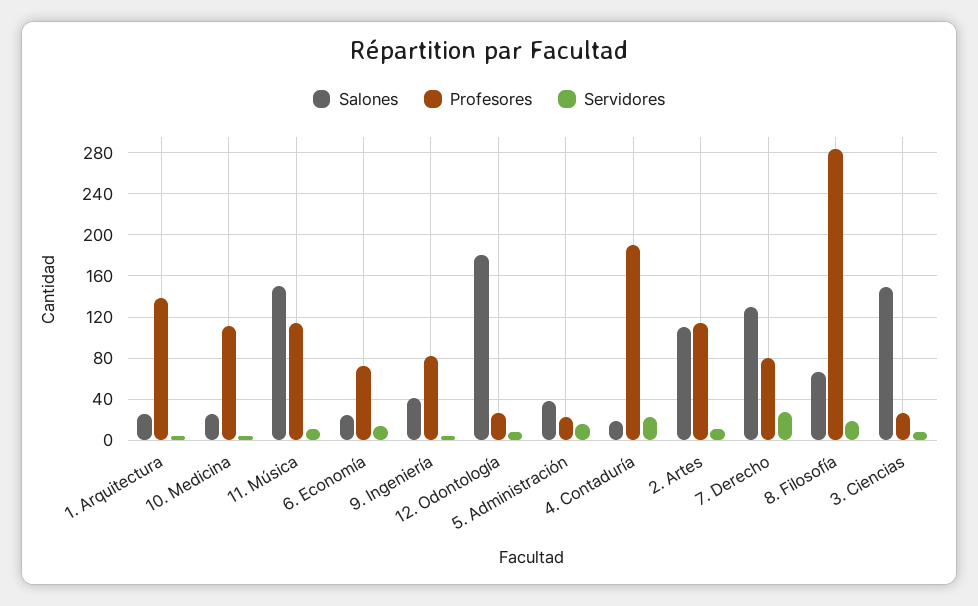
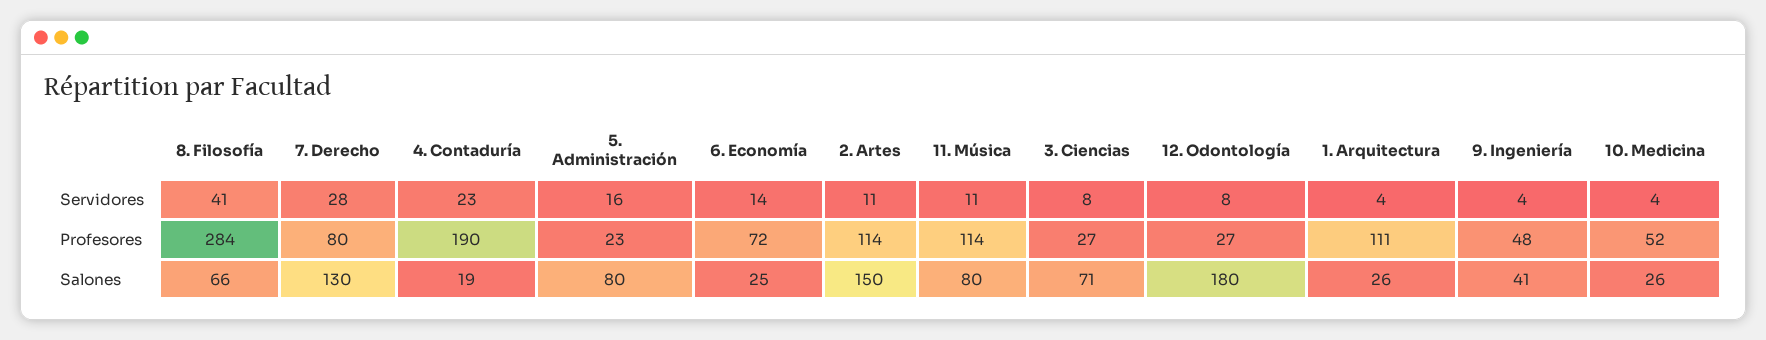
  {
    "Salones": {
      "1. Arquitectura": 26,
      "10. Medicina": 26,
-     "11. Música": 150,
+     "11. Música": 80,
      "6. Economía": 25,
      "9. Ingeniería": 41,
      "12. Odontología": 180,
-     "5. Administración": 40,
+     "5. Administración": 80,
      "4. Contaduría": 19,
-     "2. Artes": 110,
+     "2. Artes": 150,
      "7. Derecho": 130,
      "8. Filosofía": 66,
-     "3. Ciencias": 150
+     "3. Ciencias": 71
    },
    "Profesores": {
-     "1. Arquitectura": 140,
+     "1. Arquitectura": 111,
-     "10. Medicina": 110,
+     "10. Medicina": 52,
      "11. Música": 114,
      "6. Economía": 72,
-     "9. Ingeniería": 80,
+     "9. Ingeniería": 48,
      "12. Odontología": 27,
      "5. Administración": 23,
      "4. Contaduría": 190,
      "2. Artes": 114,
      "7. Derecho": 80,
      "8. Filosofía": 284,
      "3. Ciencias": 27
    },
    "Servidores": {
      "1. Arquitectura": 4,
      "10. Medicina": 4,
      "11. Música": 11,
      "6. Economía": 14,
      "9. Ingeniería": 4,
      "12. Odontología": 8,
      "5. Administración": 16,
      "4. Contaduría": 23,
      "2. Artes": 11,
      "7. Derecho": 28,
-     "8. Filosofía": 20,
+     "8. Filosofía": 41,
      "3. Ciencias": 8
    }
  }

